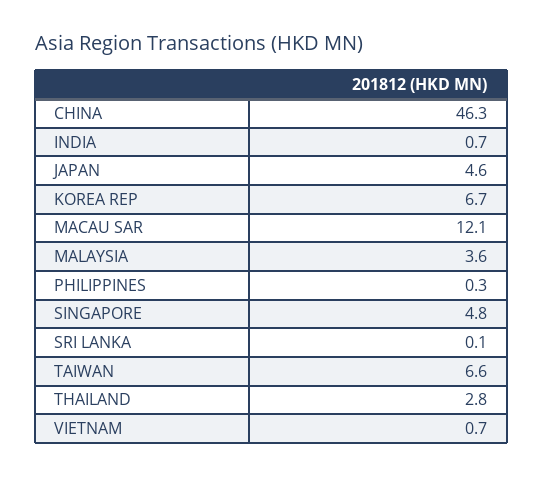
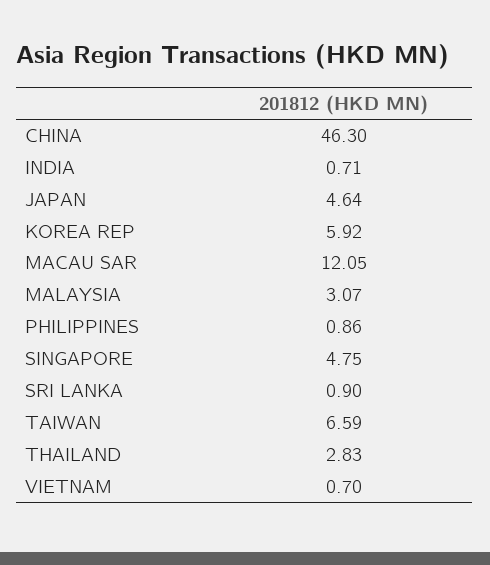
  {
    "CHINA": 46.3,
    "INDIA": 0.71,
    "JAPAN": 4.64,
-   "KOREA REP": 6.7,
+   "KOREA REP": 5.92,
    "MACAU SAR": 12.05,
-   "MALAYSIA": 3.6,
+   "MALAYSIA": 3.07,
-   "PHILIPPINES": 0.3,
+   "PHILIPPINES": 0.86,
    "SINGAPORE": 4.75,
-   "SRI LANKA": 0.1,
+   "SRI LANKA": 0.9,
    "TAIWAN": 6.59,
    "THAILAND": 2.83,
    "VIETNAM": 0.7
  }

